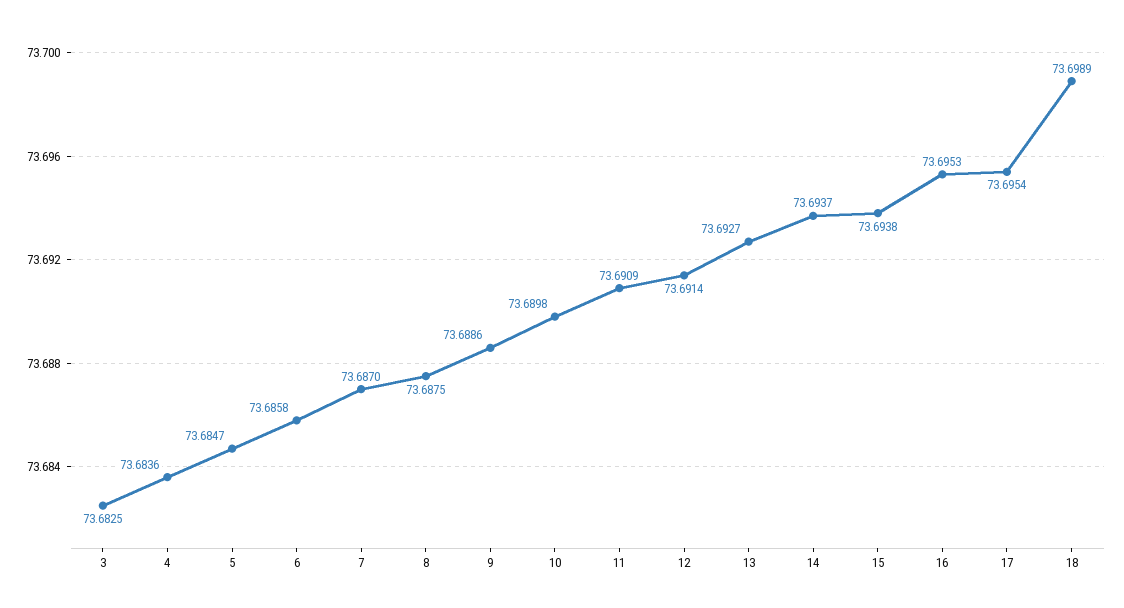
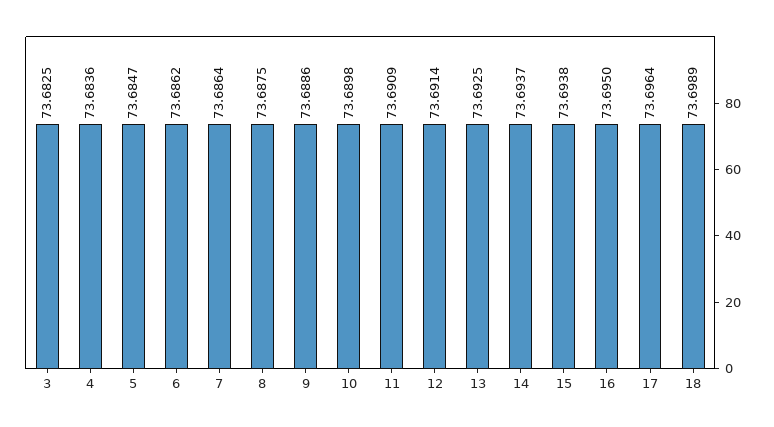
  {
    "3": 73.6825,
    "4": 73.6836,
    "5": 73.6847,
-   "6": 73.6858,
+   "6": 73.6862,
-   "7": 73.687,
+   "7": 73.6864,
    "8": 73.6875,
    "9": 73.6886,
    "10": 73.6898,
    "11": 73.6909,
    "12": 73.6914,
-   "13": 73.6927,
+   "13": 73.6925,
    "14": 73.6937,
    "15": 73.6938,
-   "16": 73.6953,
+   "16": 73.695,
-   "17": 73.6954,
+   "17": 73.6964,
    "18": 73.6989
  }

